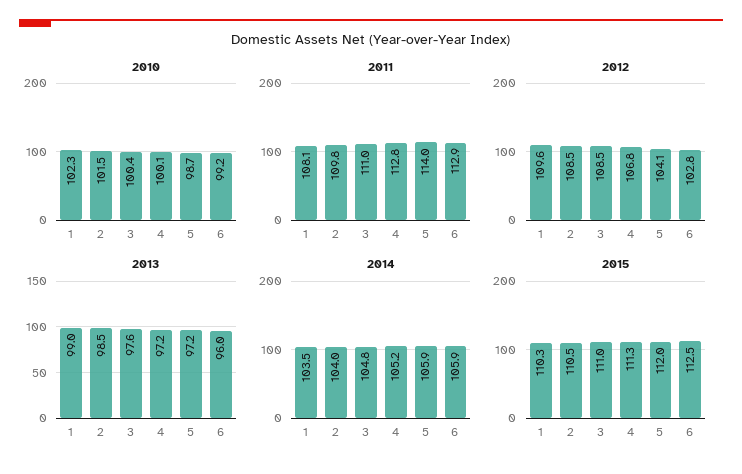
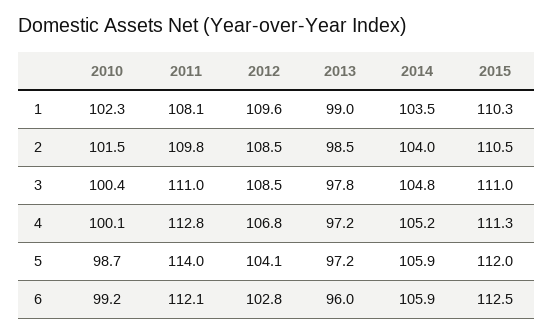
  {
    "2010": {
      "1": 102.3,
      "2": 101.5,
      "3": 100.4,
      "4": 100.1,
      "5": 98.7,
      "6": 99.2
    },
    "2011": {
      "1": 108.1,
      "2": 109.8,
      "3": 111,
      "4": 112.8,
      "5": 114,
-     "6": 112.9
+     "6": 112.1
    },
    "2012": {
      "1": 109.6,
      "2": 108.5,
      "3": 108.5,
      "4": 106.8,
      "5": 104.1,
      "6": 102.8
    },
    "2013": {
      "1": 99,
      "2": 98.5,
-     "3": 97.6,
+     "3": 97.8,
      "4": 97.2,
      "5": 97.2,
      "6": 96
    },
    "2014": {
      "1": 103.5,
      "2": 104,
      "3": 104.8,
      "4": 105.2,
      "5": 105.9,
      "6": 105.9
    },
    "2015": {
      "1": 110.3,
      "2": 110.5,
      "3": 111,
      "4": 111.3,
      "5": 112,
      "6": 112.5
    }
  }

